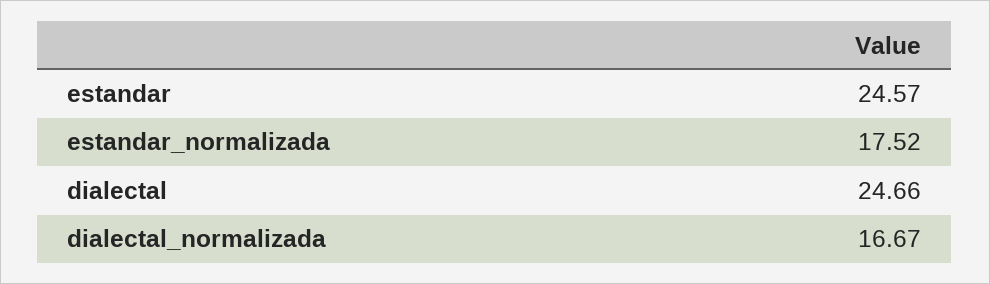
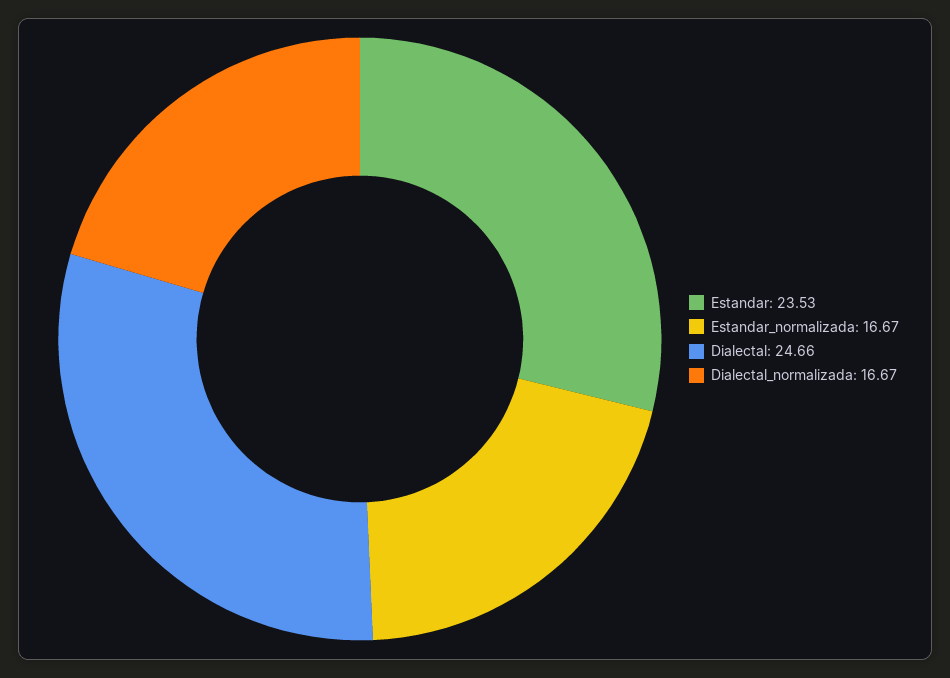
  {
-   "estandar": 24.57,
+   "estandar": 23.53,
-   "estandar_normalizada": 17.52,
+   "estandar_normalizada": 16.67,
    "dialectal": 24.66,
    "dialectal_normalizada": 16.67
  }

